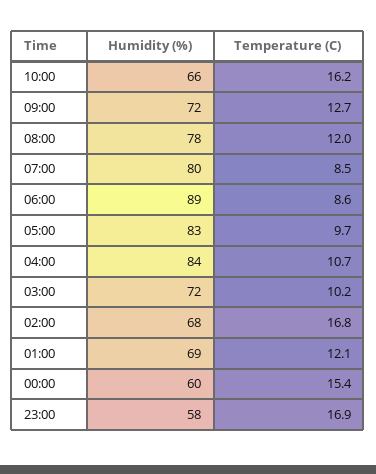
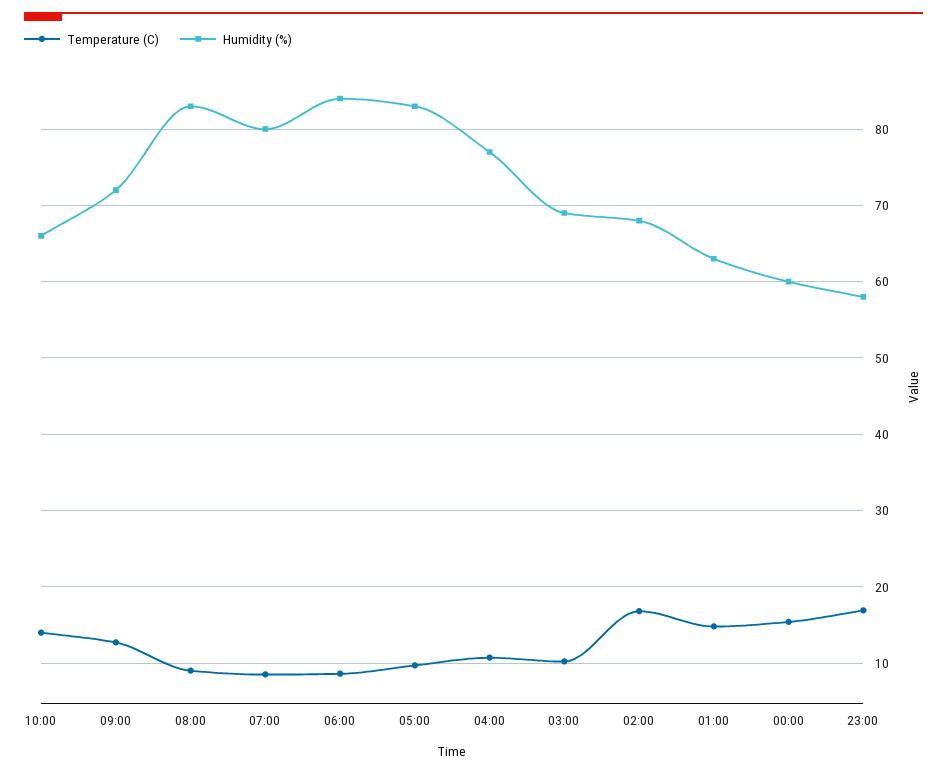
  {
    "Humidity (%)": {
      "10:00": 66,
      "09:00": 72,
-     "08:00": 78,
+     "08:00": 83,
      "07:00": 80,
-     "06:00": 89,
+     "06:00": 84,
      "05:00": 83,
-     "04:00": 84,
+     "04:00": 77,
-     "03:00": 72,
+     "03:00": 69,
      "02:00": 68,
-     "01:00": 69,
+     "01:00": 63,
      "00:00": 60,
      "23:00": 58
    },
    "Temperature (C)": {
-     "10:00": 16.2,
+     "10:00": 14,
      "09:00": 12.7,
-     "08:00": 12,
+     "08:00": 9,
      "07:00": 8.5,
      "06:00": 8.6,
      "05:00": 9.7,
      "04:00": 10.7,
      "03:00": 10.2,
      "02:00": 16.8,
-     "01:00": 12.1,
+     "01:00": 15,
      "00:00": 15.4,
      "23:00": 16.9
    }
  }

